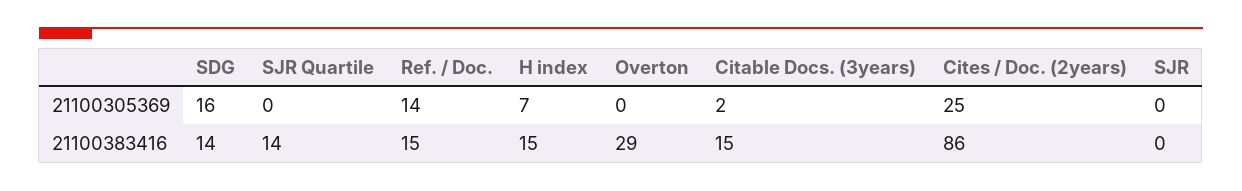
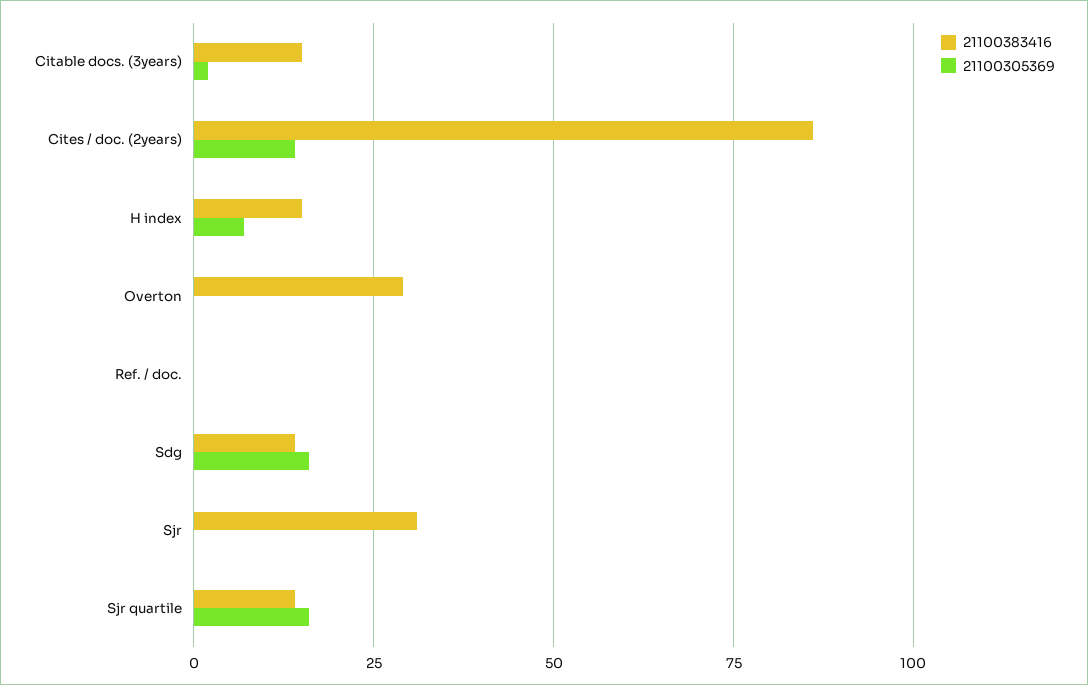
  {
    "21100305369": {
      "SDG": 16,
-     "SJR Quartile": 0,
+     "SJR Quartile": 15,
-     "Ref. / Doc.": 14,
+     "Ref. / Doc.": 0,
      "H index": 7,
      "Overton": 0,
      "Citable Docs. (3years)": 2,
-     "Cites / Doc. (2years)": 25,
+     "Cites / Doc. (2years)": 15,
      "SJR": 0
    },
    "21100383416": {
      "SDG": 14,
      "SJR Quartile": 14,
-     "Ref. / Doc.": 15,
+     "Ref. / Doc.": 0,
      "H index": 15,
      "Overton": 29,
      "Citable Docs. (3years)": 15,
      "Cites / Doc. (2years)": 86,
-     "SJR": 0
+     "SJR": 30
    }
  }

